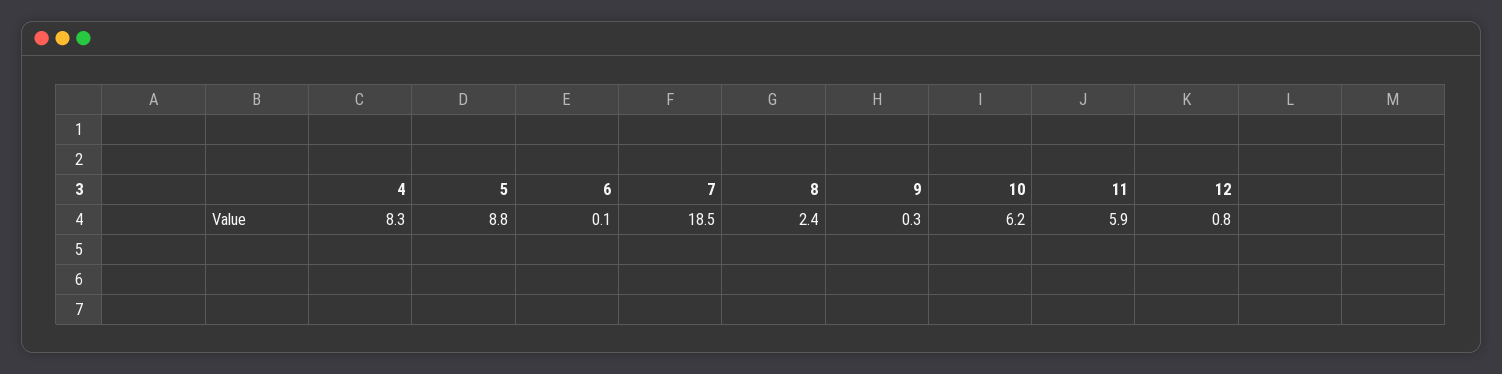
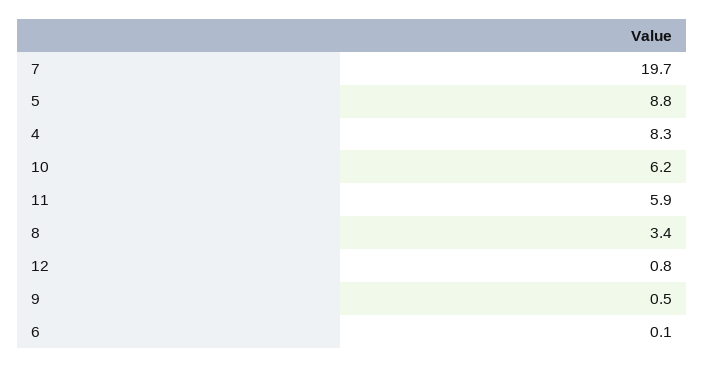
  {
    "4": 8.3,
    "5": 8.8,
    "6": 0.1,
-   "7": 18.5,
+   "7": 19.7,
-   "8": 2.4,
+   "8": 3.4,
-   "9": 0.3,
+   "9": 0.5,
    "10": 6.2,
    "11": 5.9,
    "12": 0.8
  }

